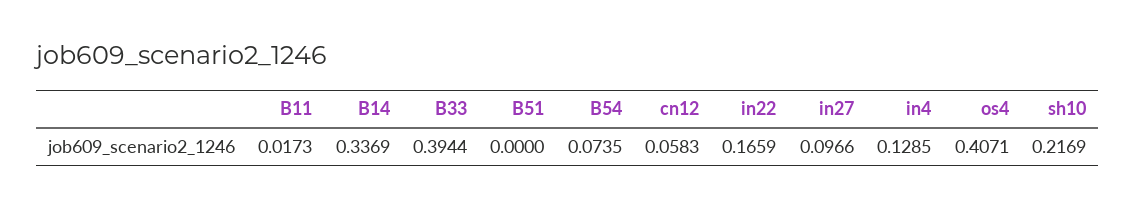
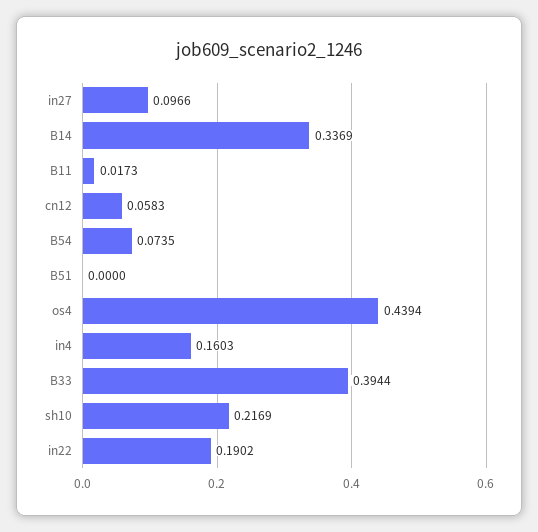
  {
    "B11": 0.0173,
    "B14": 0.3369,
    "B33": 0.3944,
    "B51": 0,
    "B54": 0.0735,
    "cn12": 0.0583,
-   "in22": 0.1659,
+   "in22": 0.1902,
    "in27": 0.0966,
-   "in4": 0.1285,
+   "in4": 0.1603,
-   "os4": 0.4071,
+   "os4": 0.4394,
    "sh10": 0.2169
  }

